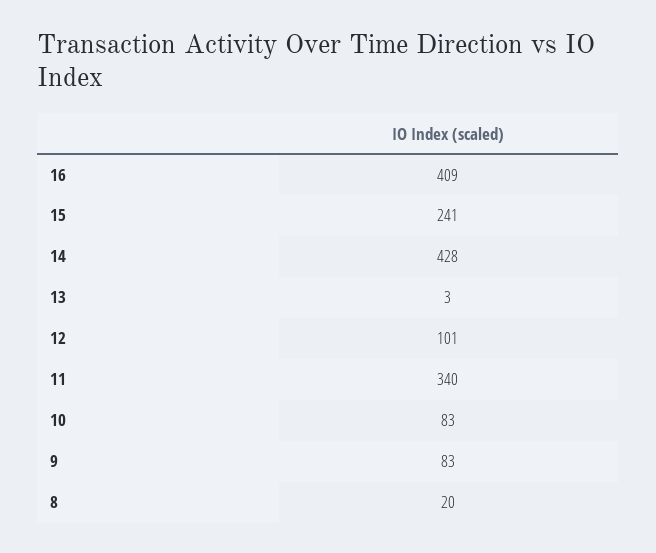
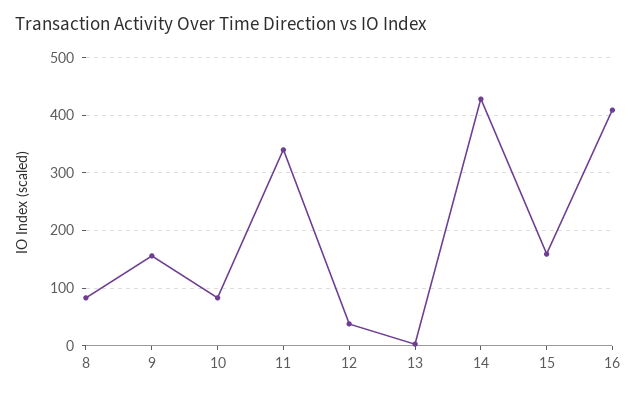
  {
    "16": 409,
-   "15": 241,
+   "15": 160,
    "14": 428,
    "13": 3,
-   "12": 101,
+   "12": 40,
    "11": 340,
    "10": 83,
-   "9": 83,
+   "9": 160,
-   "8": 20
+   "8": 80
  }

